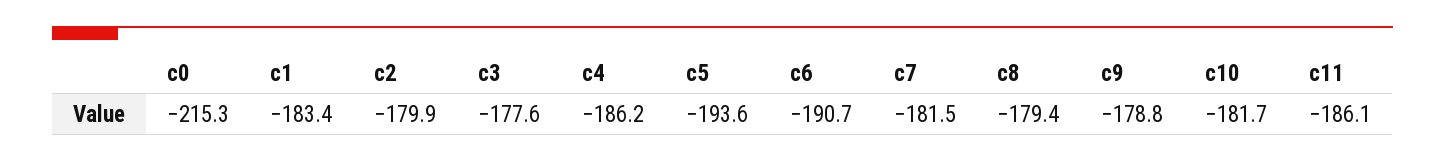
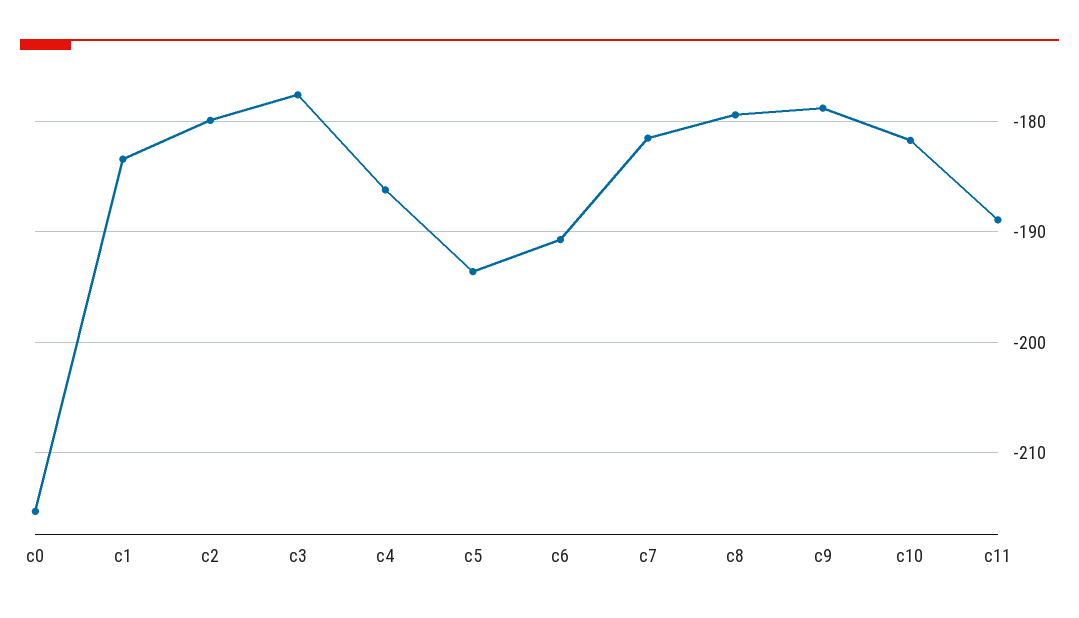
  {
    "c0": -215.3,
    "c1": -183.4,
    "c2": -179.9,
    "c3": -177.6,
    "c4": -186.2,
    "c5": -193.6,
    "c6": -190.7,
    "c7": -181.5,
    "c8": -179.4,
    "c9": -178.8,
    "c10": -181.7,
-   "c11": -186.1
+   "c11": -189
  }

